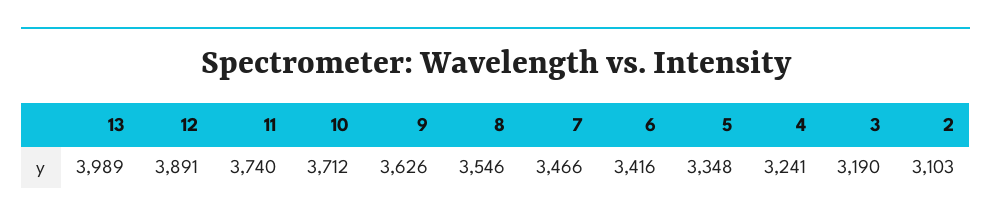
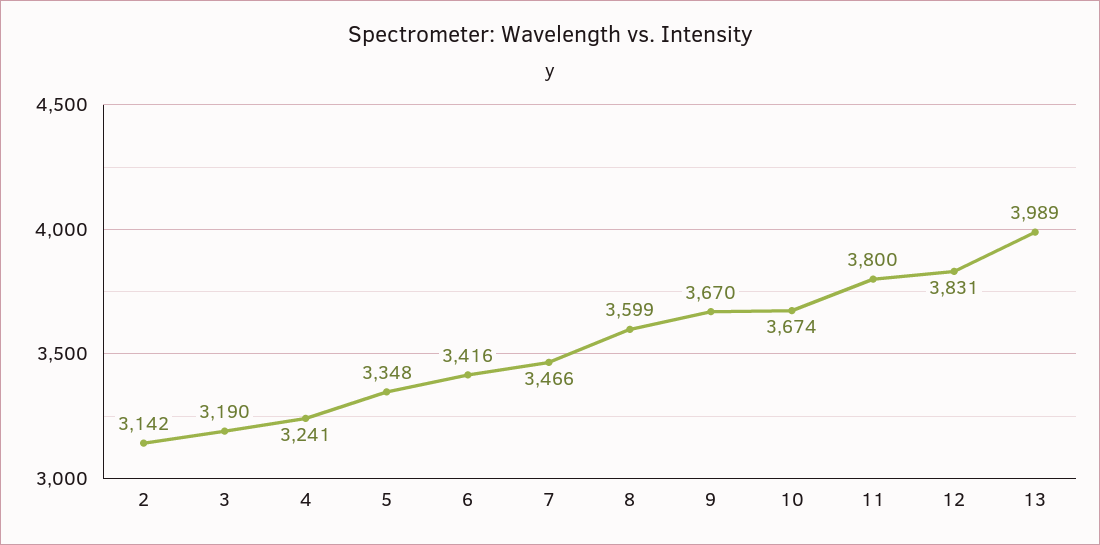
  {
    "13": 3989,
-   "12": 3891,
+   "12": 3831,
-   "11": 3740,
+   "11": 3800,
-   "10": 3712,
+   "10": 3674,
-   "9": 3626,
+   "9": 3670,
-   "8": 3546,
+   "8": 3599,
    "7": 3466,
    "6": 3416,
    "5": 3348,
    "4": 3241,
    "3": 3190,
-   "2": 3103
+   "2": 3142
  }

